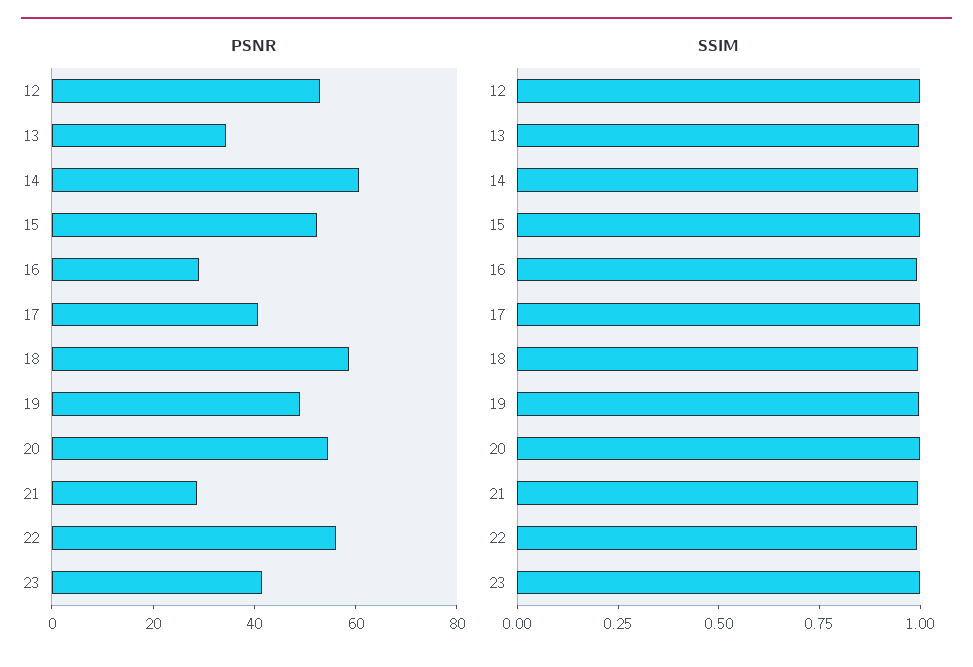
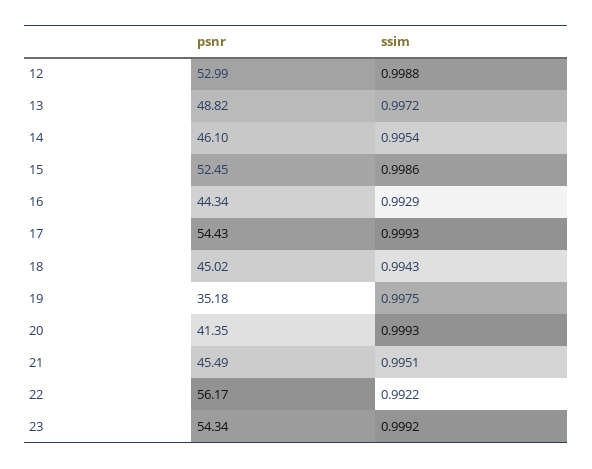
  {
    "PSNR": {
      "12": 52.99,
-     "13": 35,
+     "13": 48.82,
-     "14": 60,
+     "14": 46.1,
      "15": 52.45,
-     "16": 30,
+     "16": 44.34,
-     "17": 40,
+     "17": 54.43,
-     "18": 60,
+     "18": 45.02,
-     "19": 50,
+     "19": 35.18,
-     "20": 55,
+     "20": 41.35,
-     "21": 30,
+     "21": 45.49,
      "22": 56.17,
-     "23": 40
+     "23": 54.34
    },
    "SSIM": {
      "12": 0.9988,
      "13": 0.9972,
      "14": 0.9954,
      "15": 0.9986,
      "16": 0.9929,
      "17": 0.9993,
      "18": 0.9943,
      "19": 0.9975,
      "20": 0.9993,
      "21": 0.9951,
      "22": 0.9922,
      "23": 0.9992
    }
  }

